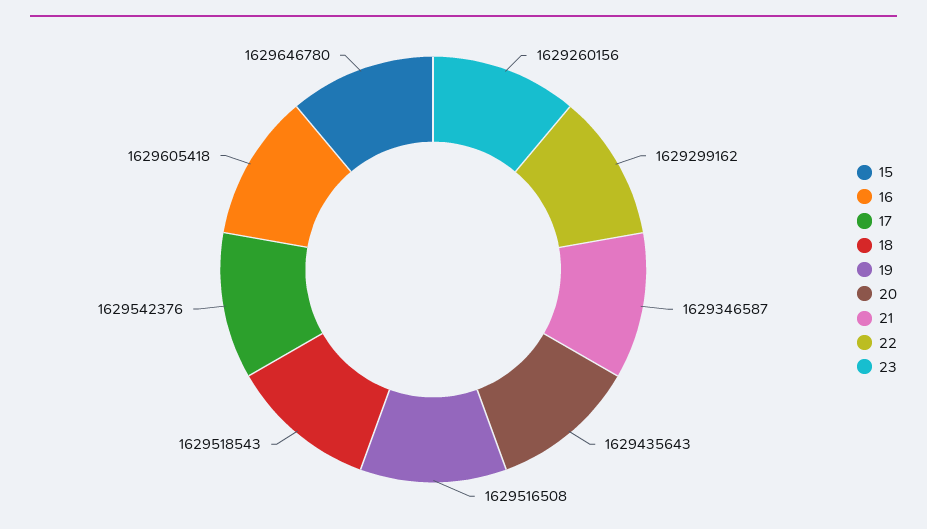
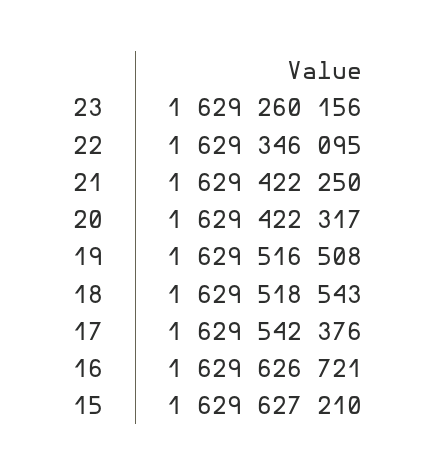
  {
-   "15": 1629646780,
+   "15": 1629627210,
-   "16": 1629605418,
+   "16": 1629626721,
    "17": 1629542376,
    "18": 1629518543,
    "19": 1629516508,
-   "20": 1629435643,
+   "20": 1629422317,
-   "21": 1629346587,
+   "21": 1629422250,
-   "22": 1629299162,
+   "22": 1629346095,
    "23": 1629260156
  }

